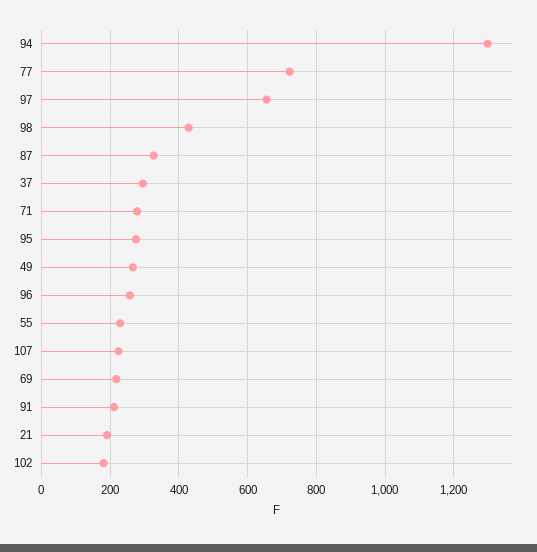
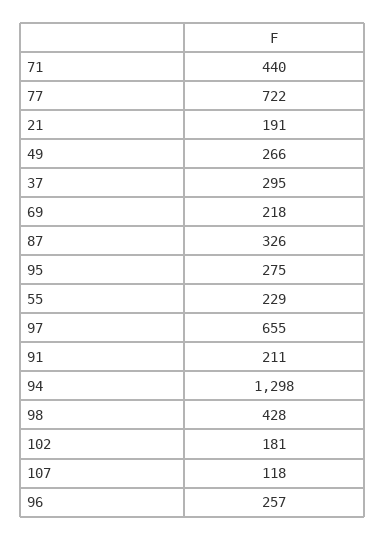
  {
    "94": 1298,
    "77": 722,
    "97": 655,
    "98": 428,
    "87": 326,
    "37": 295,
-   "71": 280,
+   "71": 440,
    "95": 275,
    "49": 266,
    "96": 257,
    "55": 229,
-   "107": 220,
+   "107": 118,
    "69": 218,
    "91": 211,
    "21": 191,
    "102": 181
  }

